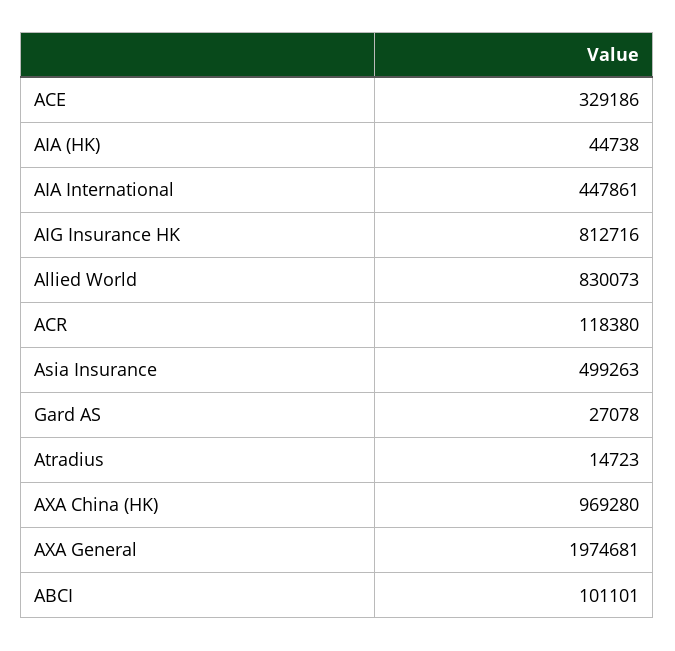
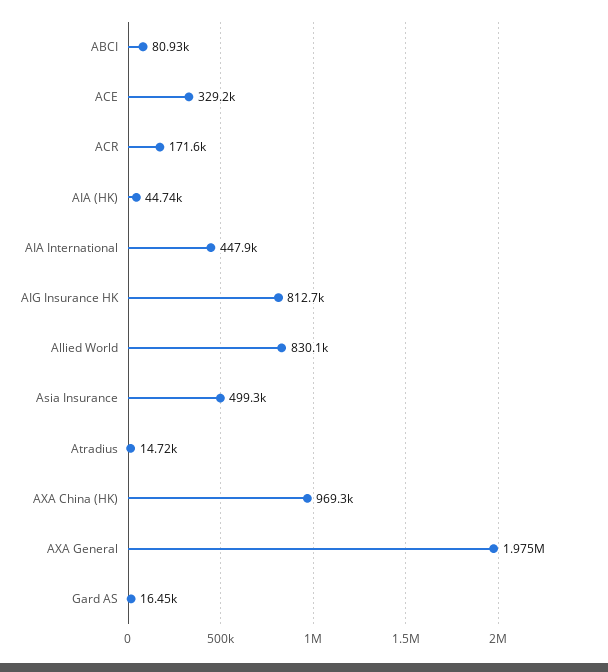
  {
    "ACE": 329186,
    "AIA (HK)": 44738,
    "AIA International": 447861,
    "AIG Insurance HK": 812716,
    "Allied World": 830073,
-   "ACR": 118380,
+   "ACR": 171600,
    "Asia Insurance": 499263,
-   "Gard AS": 27078,
+   "Gard AS": 16450,
    "Atradius": 14723,
    "AXA China (HK)": 969280,
    "AXA General": 1974681,
-   "ABCI": 101101
+   "ABCI": 80930
  }

